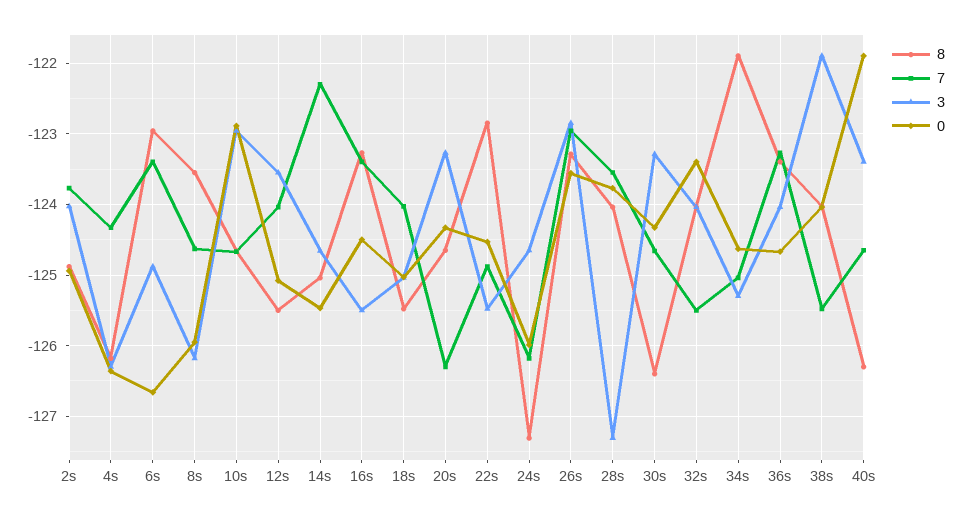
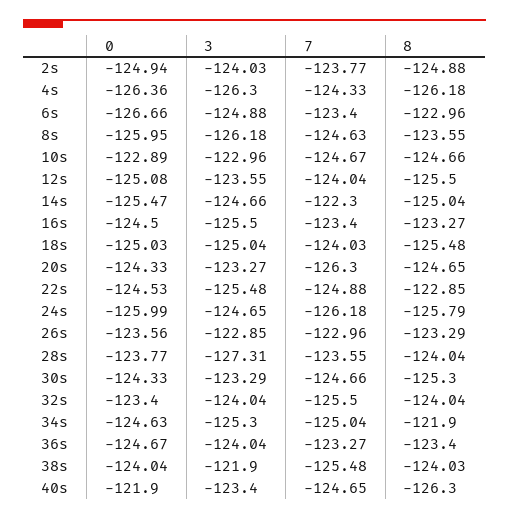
  {
    "8": {
      "2s": -124.88,
      "4s": -126.18,
      "6s": -122.96,
      "8s": -123.55,
      "10s": -124.66,
      "12s": -125.5,
      "14s": -125.04,
      "16s": -123.27,
      "18s": -125.48,
      "20s": -124.65,
      "22s": -122.85,
-     "24s": -127.3,
+     "24s": -125.79,
      "26s": -123.29,
      "28s": -124.04,
-     "30s": -126.4,
+     "30s": -125.3,
      "32s": -124.04,
      "34s": -121.9,
      "36s": -123.4,
      "38s": -124.03,
      "40s": -126.3
    },
    "7": {
      "2s": -123.77,
      "4s": -124.33,
      "6s": -123.4,
      "8s": -124.63,
      "10s": -124.67,
      "12s": -124.04,
      "14s": -122.3,
      "16s": -123.4,
      "18s": -124.03,
      "20s": -126.3,
      "22s": -124.88,
      "24s": -126.18,
      "26s": -122.96,
      "28s": -123.55,
      "30s": -124.66,
      "32s": -125.5,
      "34s": -125.04,
      "36s": -123.27,
      "38s": -125.48,
      "40s": -124.65
    },
    "3": {
      "2s": -124.03,
      "4s": -126.3,
      "6s": -124.88,
      "8s": -126.18,
      "10s": -122.96,
      "12s": -123.55,
      "14s": -124.66,
      "16s": -125.5,
      "18s": -125.04,
      "20s": -123.27,
      "22s": -125.48,
      "24s": -124.65,
      "26s": -122.85,
      "28s": -127.31,
      "30s": -123.29,
      "32s": -124.04,
      "34s": -125.3,
      "36s": -124.04,
      "38s": -121.9,
      "40s": -123.4
    },
    "0": {
      "2s": -124.94,
      "4s": -126.36,
      "6s": -126.66,
      "8s": -125.95,
      "10s": -122.89,
      "12s": -125.08,
      "14s": -125.47,
      "16s": -124.5,
      "18s": -125.03,
      "20s": -124.33,
      "22s": -124.53,
      "24s": -125.99,
      "26s": -123.56,
      "28s": -123.77,
      "30s": -124.33,
      "32s": -123.4,
      "34s": -124.63,
      "36s": -124.67,
      "38s": -124.04,
      "40s": -121.9
    }
  }

